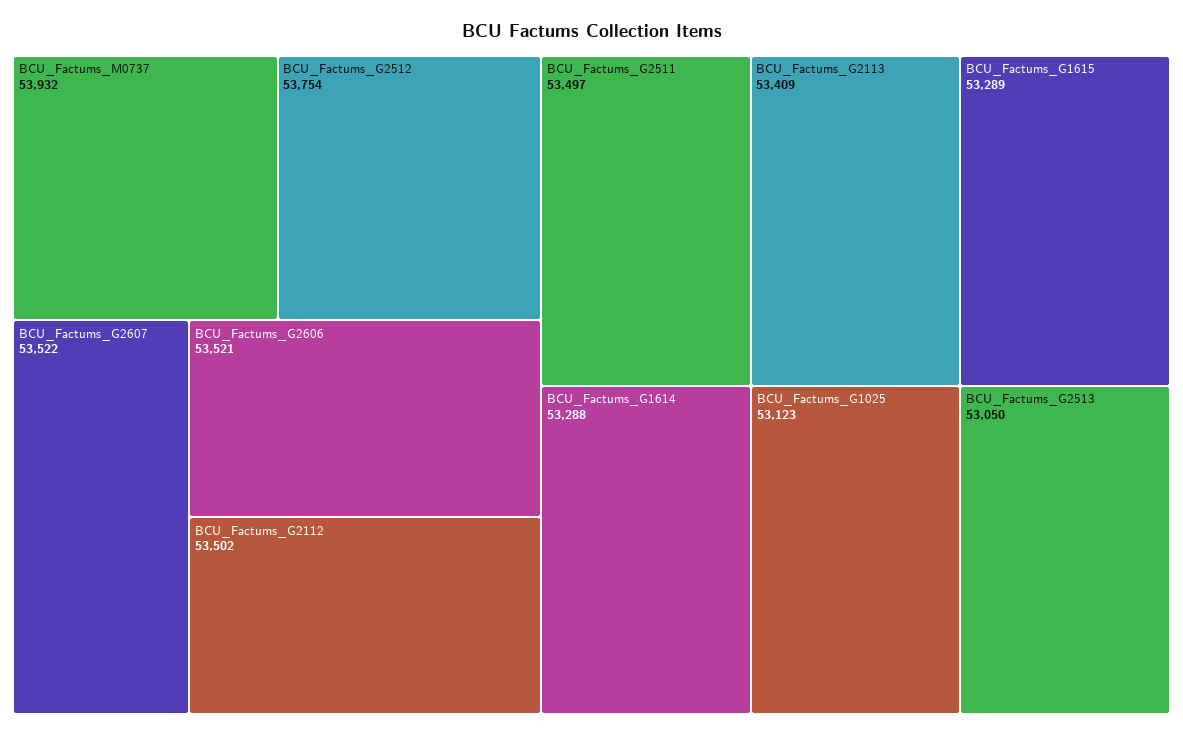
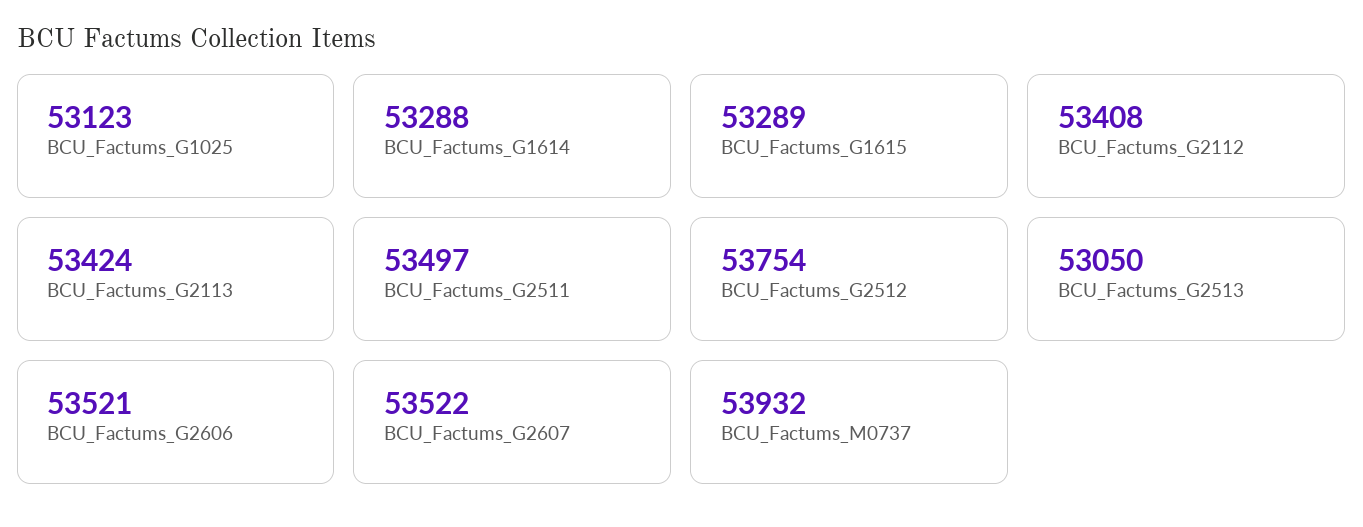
  {
    "BCU_Factums_M0737": 53932,
    "BCU_Factums_G2512": 53754,
    "BCU_Factums_G2607": 53522,
    "BCU_Factums_G2606": 53521,
-   "BCU_Factums_G2112": 53502,
+   "BCU_Factums_G2112": 53408,
    "BCU_Factums_G2511": 53497,
-   "BCU_Factums_G2113": 53409,
+   "BCU_Factums_G2113": 53424,
    "BCU_Factums_G1615": 53289,
    "BCU_Factums_G1614": 53288,
    "BCU_Factums_G1025": 53123,
    "BCU_Factums_G2513": 53050
  }

